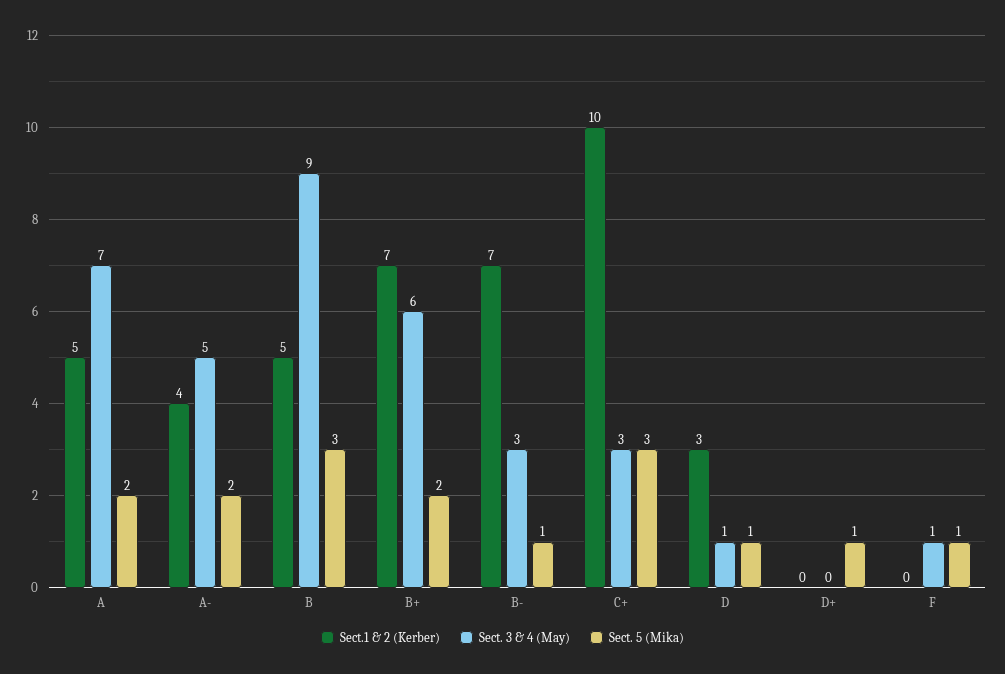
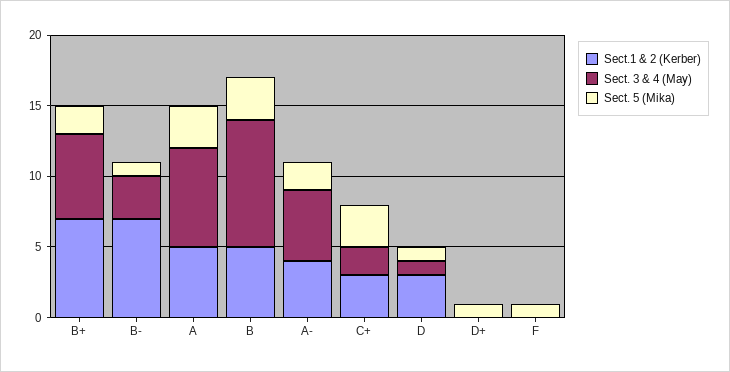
  {
    "Sect.1 & 2 (Kerber)": {
      "A": 5,
      "A-": 4,
      "B": 5,
      "B+": 7,
      "B-": 7,
-     "C+": 10,
+     "C+": 3,
      "D": 3,
      "D+": 0,
      "F": 0
    },
    "Sect. 3 & 4 (May)": {
      "A": 7,
      "A-": 5,
      "B": 9,
      "B+": 6,
      "B-": 3,
-     "C+": 3,
+     "C+": 2,
      "D": 1,
      "D+": 0,
-     "F": 1
+     "F": 0
    },
    "Sect. 5 (Mika)": {
-     "A": 2,
+     "A": 3,
      "A-": 2,
      "B": 3,
      "B+": 2,
      "B-": 1,
      "C+": 3,
      "D": 1,
      "D+": 1,
      "F": 1
    }
  }

